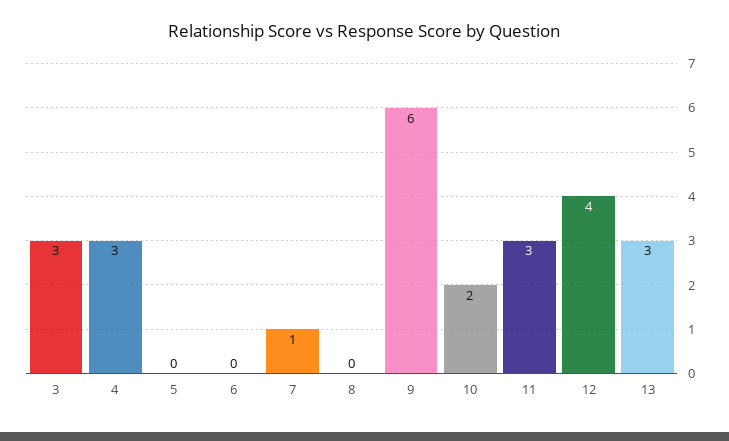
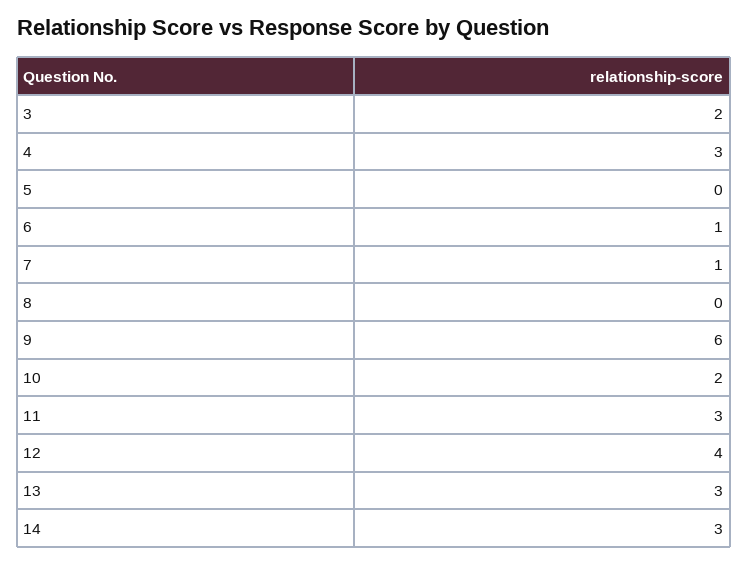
  {
-   "3": 3,
+   "3": 2,
    "4": 3,
    "5": 0,
-   "6": 0,
+   "6": 1,
    "7": 1,
    "8": 0,
    "9": 6,
    "10": 2,
    "11": 3,
    "12": 4,
-   "13": 3
+   "13": 3,
+   "14": 3
  }

